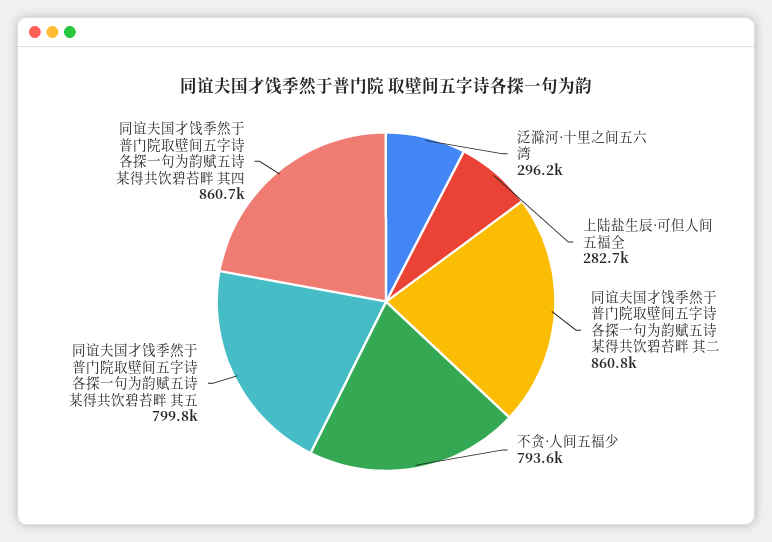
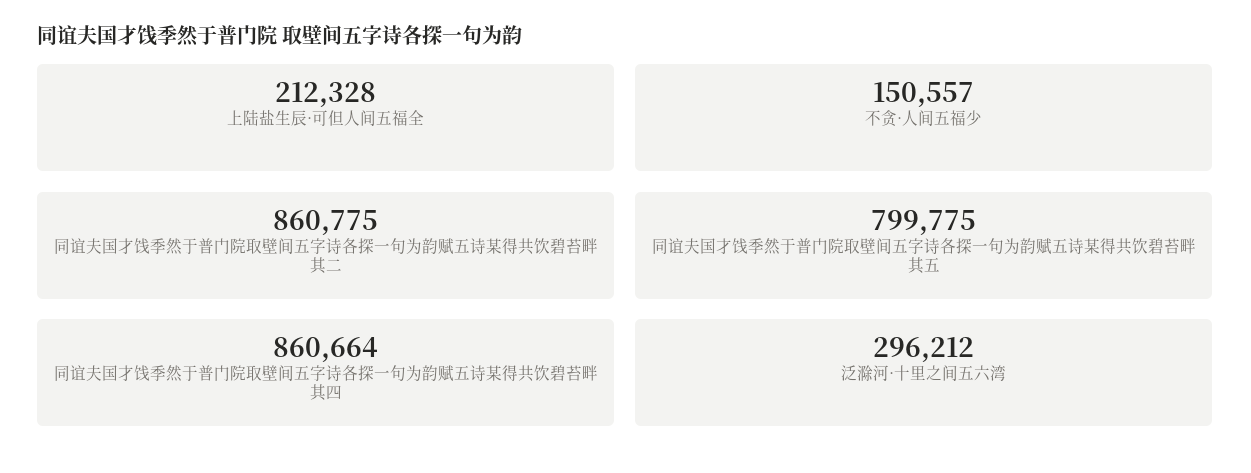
  {
    "泛滁河·十里之间五六湾": 296212,
-   "上陆盐生辰·可但人间五福全": 282700,
+   "上陆盐生辰·可但人间五福全": 212328,
    "同谊夫国才饯季然于普门院取壁间五字诗各探一句为韵赋五诗某得共饮碧苔畔 其二": 860775,
-   "不贪·人间五福少": 793600,
+   "不贪·人间五福少": 150557,
    "同谊夫国才饯季然于普门院取壁间五字诗各探一句为韵赋五诗某得共饮碧苔畔 其五": 799775,
    "同谊夫国才饯季然于普门院取壁间五字诗各探一句为韵赋五诗某得共饮碧苔畔 其四": 860664
  }

